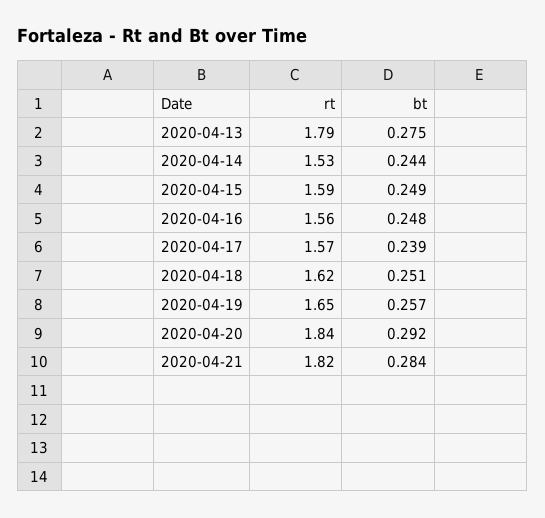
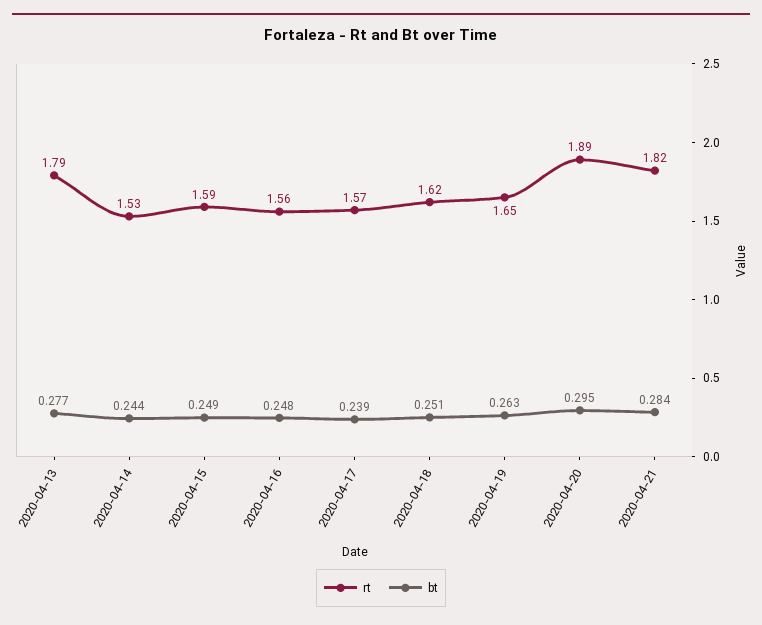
  {
    "rt": {
      "2020-04-13": 1.79,
      "2020-04-14": 1.53,
      "2020-04-15": 1.59,
      "2020-04-16": 1.56,
      "2020-04-17": 1.57,
      "2020-04-18": 1.62,
      "2020-04-19": 1.65,
-     "2020-04-20": 1.84,
+     "2020-04-20": 1.89,
      "2020-04-21": 1.82
    },
    "bt": {
-     "2020-04-13": 0.275,
+     "2020-04-13": 0.277,
      "2020-04-14": 0.244,
      "2020-04-15": 0.249,
      "2020-04-16": 0.248,
      "2020-04-17": 0.239,
      "2020-04-18": 0.251,
-     "2020-04-19": 0.257,
+     "2020-04-19": 0.263,
-     "2020-04-20": 0.292,
+     "2020-04-20": 0.295,
      "2020-04-21": 0.284
    }
  }

